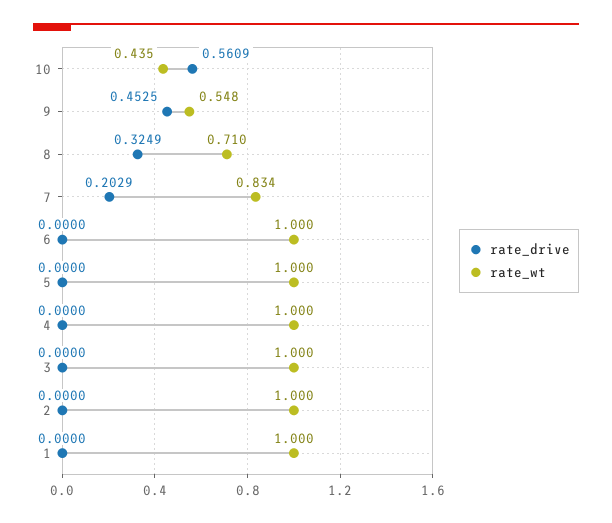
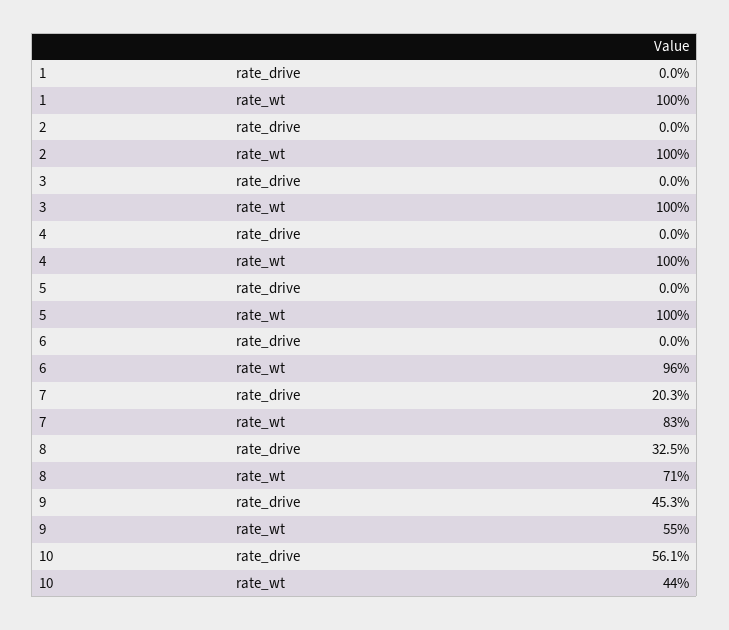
  {
    "rate_drive": {
      "10": 0.5609,
      "9": 0.4525,
      "8": 0.3249,
      "7": 0.2029,
      "6": 0,
      "5": 0,
      "4": 0,
      "3": 0,
      "2": 0,
      "1": 0
    },
    "rate_wt": {
      "10": 0.435,
      "9": 0.548,
      "8": 0.71,
      "7": 0.834,
-     "6": 1,
+     "6": 0.96,
      "5": 1,
      "4": 1,
      "3": 1,
      "2": 1,
      "1": 1
    }
  }

